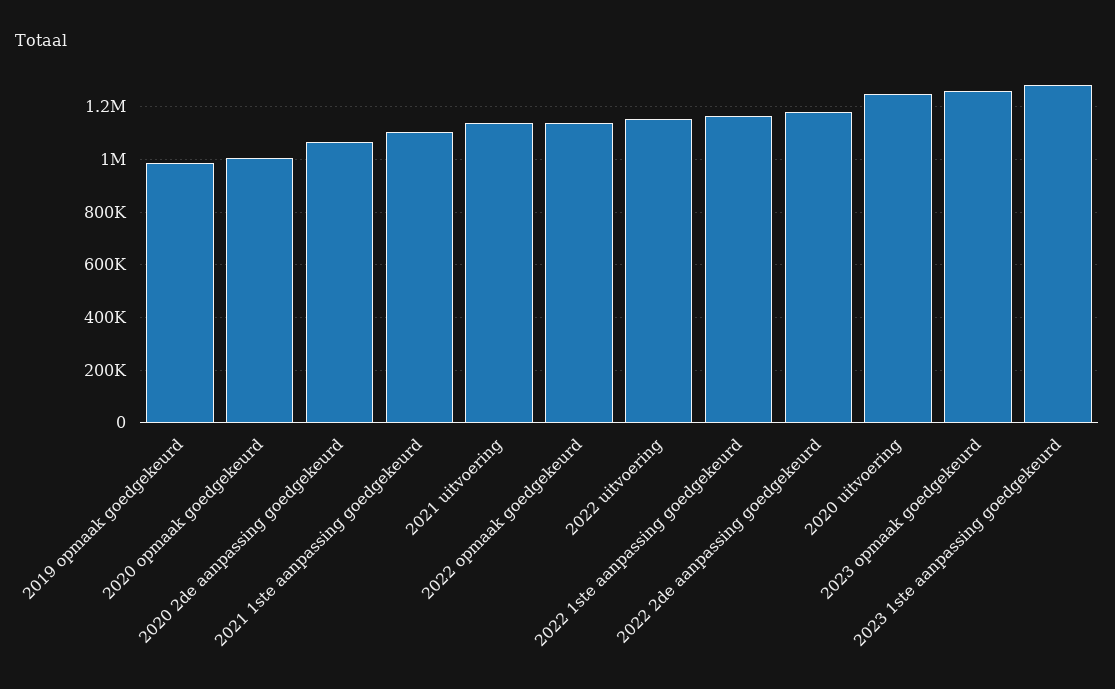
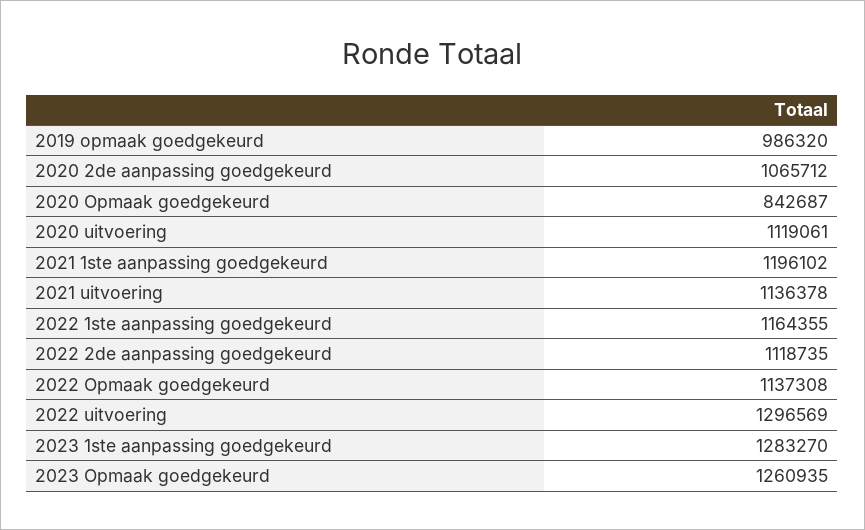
  {
    "2019 opmaak goedgekeurd": 986320,
-   "2020 opmaak goedgekeurd": 1000000,
+   "2020 opmaak goedgekeurd": 842687,
    "2020 2de aanpassing goedgekeurd": 1065712,
-   "2021 1ste aanpassing goedgekeurd": 1100000,
+   "2021 1ste aanpassing goedgekeurd": 1196102,
    "2021 uitvoering": 1136378,
    "2022 opmaak goedgekeurd": 1137308,
-   "2022 uitvoering": 1150000,
+   "2022 uitvoering": 1296569,
    "2022 1ste aanpassing goedgekeurd": 1164355,
-   "2022 2de aanpassing goedgekeurd": 1175000,
+   "2022 2de aanpassing goedgekeurd": 1118735,
-   "2020 uitvoering": 1250000,
+   "2020 uitvoering": 1119061,
    "2023 opmaak goedgekeurd": 1260935,
    "2023 1ste aanpassing goedgekeurd": 1283270
  }

